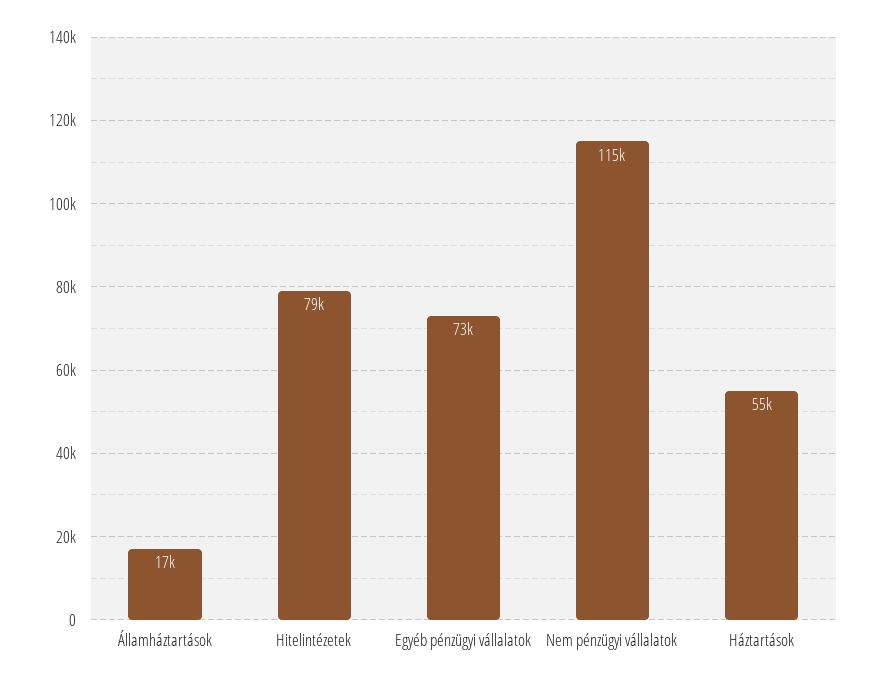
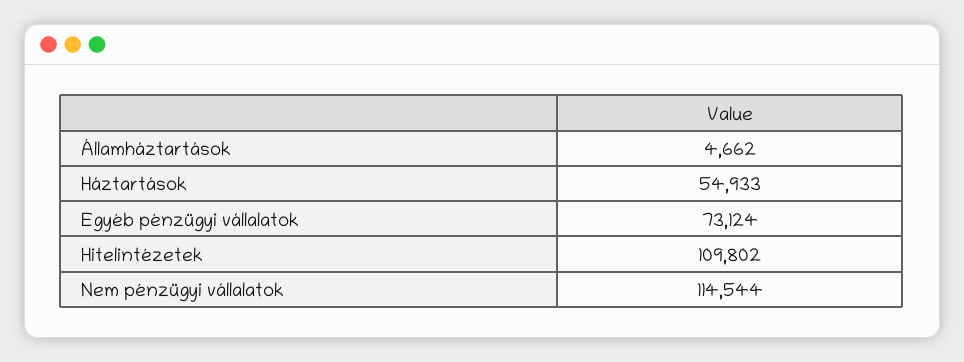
  {
-   "Államháztartások": 17000,
+   "Államháztartások": 4662,
-   "Hitelintézetek": 79000,
+   "Hitelintézetek": 109802,
    "Egyéb pénzügyi vállalatok": 73124,
    "Nem pénzügyi vállalatok": 114544,
    "Háztartások": 54933
  }

